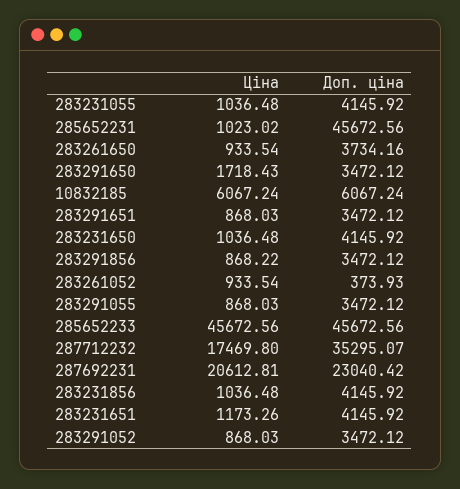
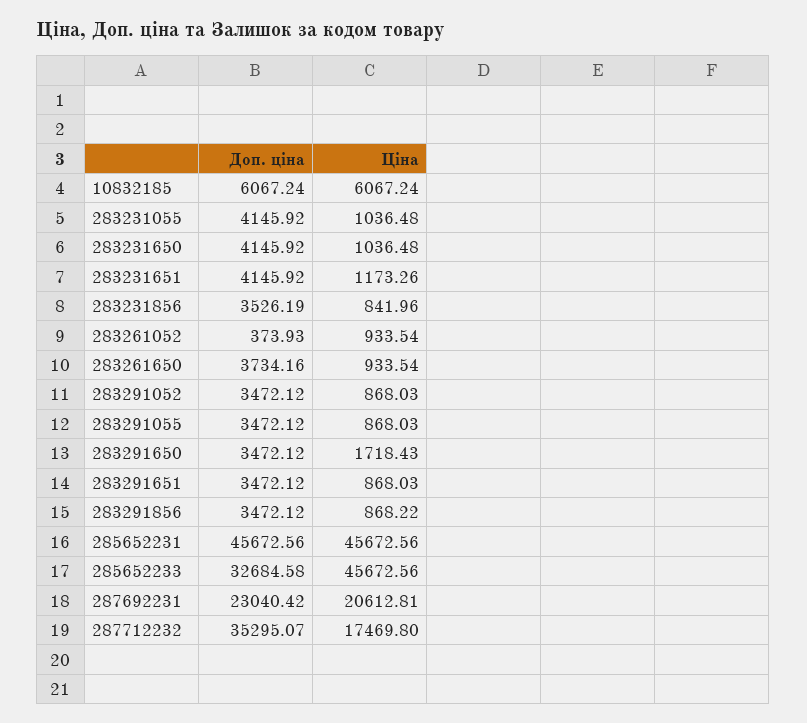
  {
    "Ціна": {
      "283231055": 1036.48,
-     "285652231": 1023.02,
+     "285652231": 45672.56,
      "283261650": 933.54,
      "283291650": 1718.43,
      "10832185": 6067.24,
      "283291651": 868.03,
      "283231650": 1036.48,
      "283291856": 868.22,
      "283261052": 933.54,
      "283291055": 868.03,
      "285652233": 45672.56,
      "287712232": 17469.8,
      "287692231": 20612.81,
-     "283231856": 1036.48,
+     "283231856": 841.96,
      "283231651": 1173.26,
      "283291052": 868.03
    },
    "Доп. ціна": {
      "283231055": 4145.92,
      "285652231": 45672.56,
      "283261650": 3734.16,
      "283291650": 3472.12,
      "10832185": 6067.24,
      "283291651": 3472.12,
      "283231650": 4145.92,
      "283291856": 3472.12,
      "283261052": 373.93,
      "283291055": 3472.12,
-     "285652233": 45672.56,
+     "285652233": 32684.58,
      "287712232": 35295.07,
      "287692231": 23040.42,
-     "283231856": 4145.92,
+     "283231856": 3526.19,
      "283231651": 4145.92,
      "283291052": 3472.12
    }
  }

